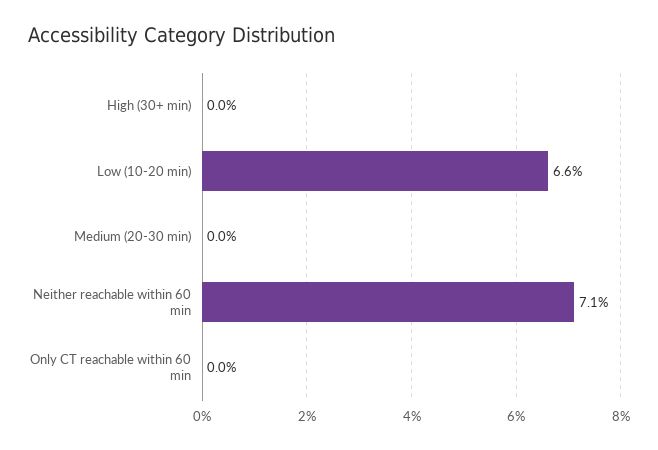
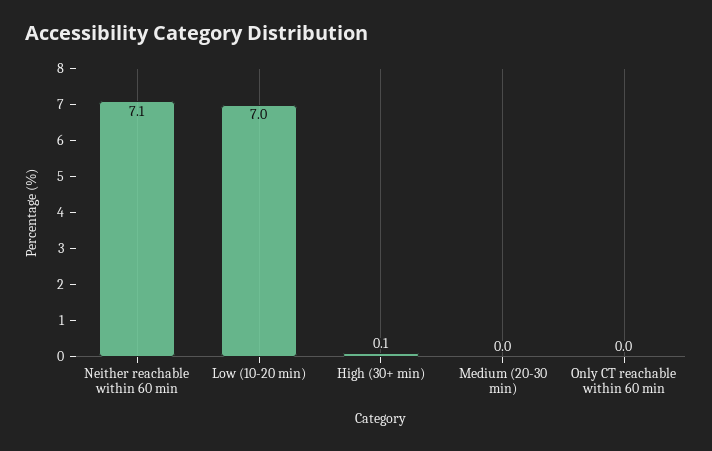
  {
-   "High (30+ min)": 0,
+   "High (30+ min)": 0.1,
-   "Low (10-20 min)": 6.6,
+   "Low (10-20 min)": 7,
    "Medium (20-30 min)": 0,
    "Neither reachable within 60 min": 7.1,
    "Only CT reachable within 60 min": 0
  }

